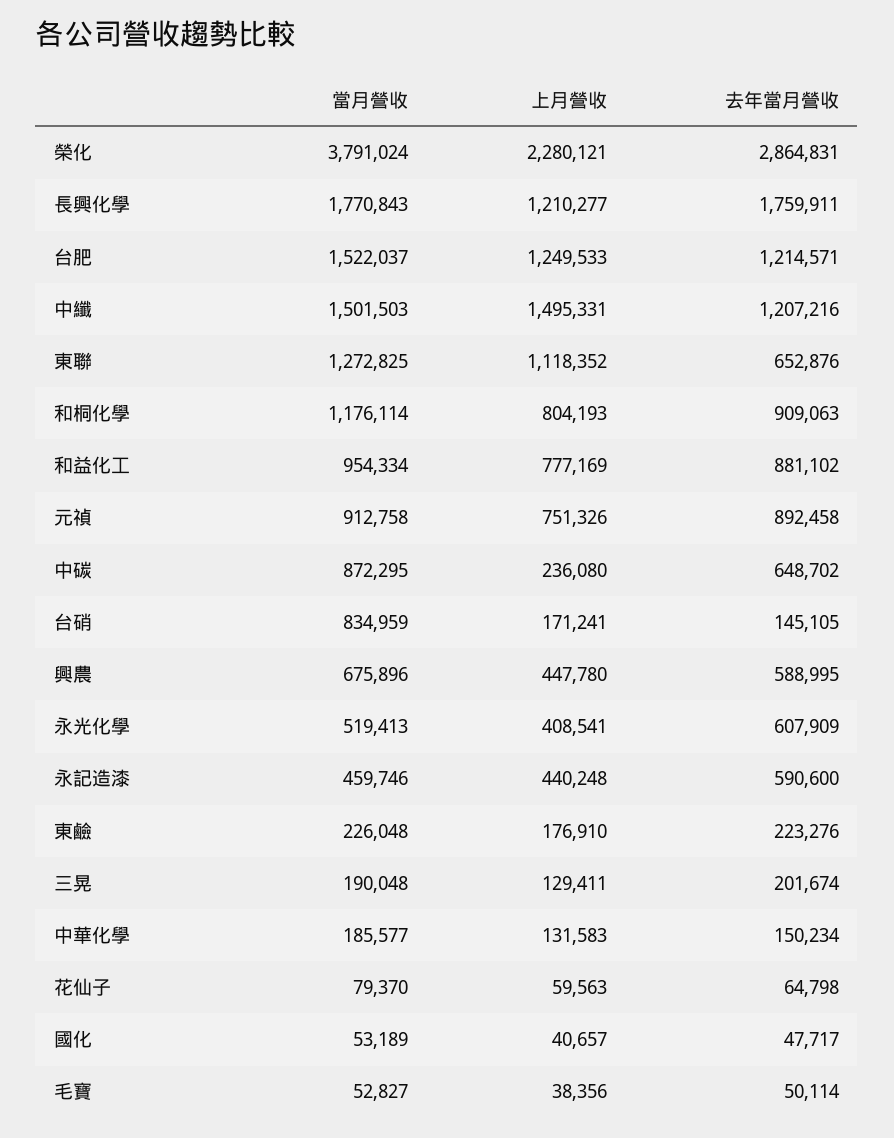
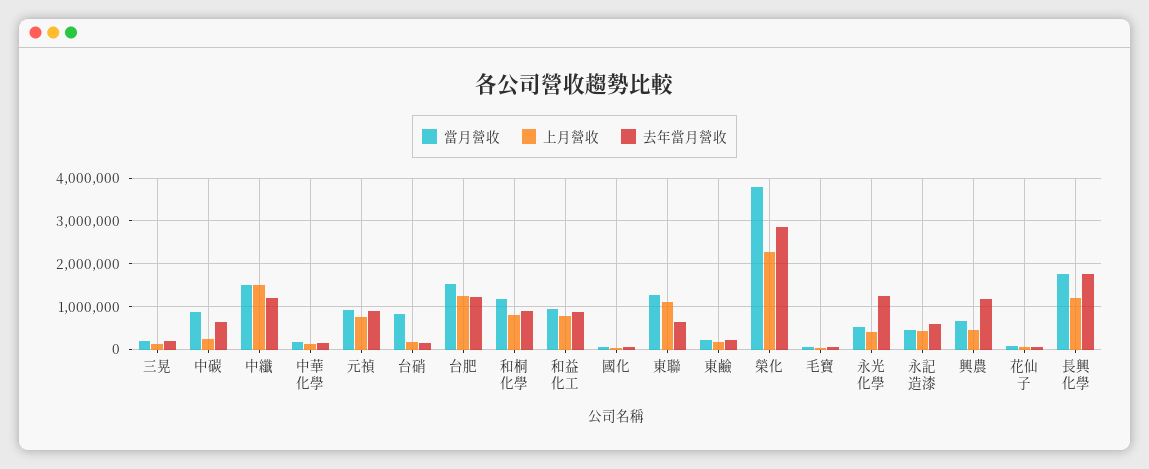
  {
    "當月營收": {
      "榮化": 3791024,
      "長興化學": 1770843,
      "台肥": 1522037,
      "中纖": 1501503,
      "東聯": 1272825,
      "和桐化學": 1176114,
      "和益化工": 954334,
      "元禎": 912758,
      "中碳": 872295,
      "台硝": 834959,
      "興農": 675896,
      "永光化學": 519413,
      "永記造漆": 459746,
      "東鹼": 226048,
      "三晃": 190048,
      "中華化學": 185577,
      "花仙子": 79370,
      "國化": 53189,
      "毛寶": 52827
    },
    "上月營收": {
      "榮化": 2280121,
      "長興化學": 1210277,
      "台肥": 1249533,
      "中纖": 1495331,
      "東聯": 1118352,
      "和桐化學": 804193,
      "和益化工": 777169,
      "元禎": 751326,
      "中碳": 236080,
      "台硝": 171241,
      "興農": 447780,
      "永光化學": 408541,
      "永記造漆": 440248,
      "東鹼": 176910,
      "三晃": 129411,
      "中華化學": 131583,
      "花仙子": 59563,
      "國化": 40657,
      "毛寶": 38356
    },
    "去年當月營收": {
      "榮化": 2864831,
      "長興化學": 1759911,
      "台肥": 1214571,
      "中纖": 1207216,
      "東聯": 652876,
      "和桐化學": 909063,
      "和益化工": 881102,
      "元禎": 892458,
      "中碳": 648702,
      "台硝": 145105,
-     "興農": 588995,
+     "興農": 1200000,
-     "永光化學": 607909,
+     "永光化學": 1200000,
      "永記造漆": 590600,
      "東鹼": 223276,
      "三晃": 201674,
      "中華化學": 150234,
      "花仙子": 64798,
      "國化": 47717,
      "毛寶": 50114
    }
  }

